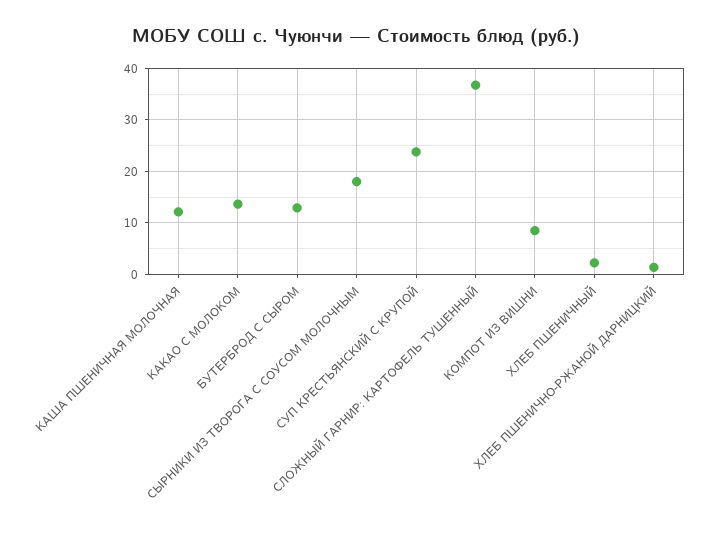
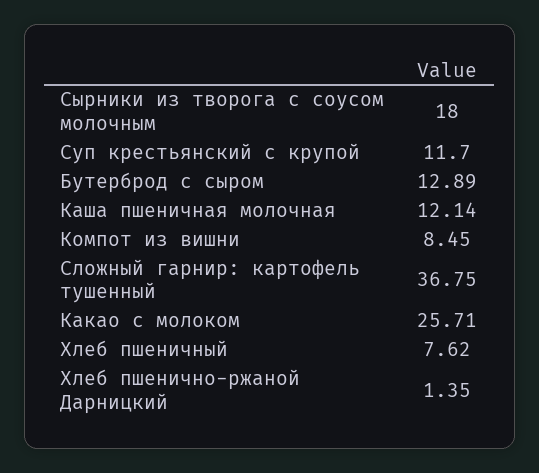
  {
    "КАША ПШЕНИЧНАЯ МОЛОЧНАЯ": 12.14,
-   "КАКАО С МОЛОКОМ": 14,
+   "КАКАО С МОЛОКОМ": 25.71,
    "БУТЕРБРОД С СЫРОМ": 12.89,
    "СЫРНИКИ ИЗ ТВОРОГА С СОУСОМ МОЛОЧНЫМ": 18,
-   "СУП КРЕСТЬЯНСКИЙ С КРУПОЙ": 24,
+   "СУП КРЕСТЬЯНСКИЙ С КРУПОЙ": 11.7,
    "СЛОЖНЫЙ ГАРНИР: КАРТОФЕЛЬ ТУШЕННЫЙ": 36.75,
    "КОМПОТ ИЗ ВИШНИ": 8.45,
-   "ХЛЕБ ПШЕНИЧНЫЙ": 2,
+   "ХЛЕБ ПШЕНИЧНЫЙ": 7.62,
    "ХЛЕБ ПШЕНИЧНО-РЖАНОЙ ДАРНИЦКИЙ": 1.35
  }

